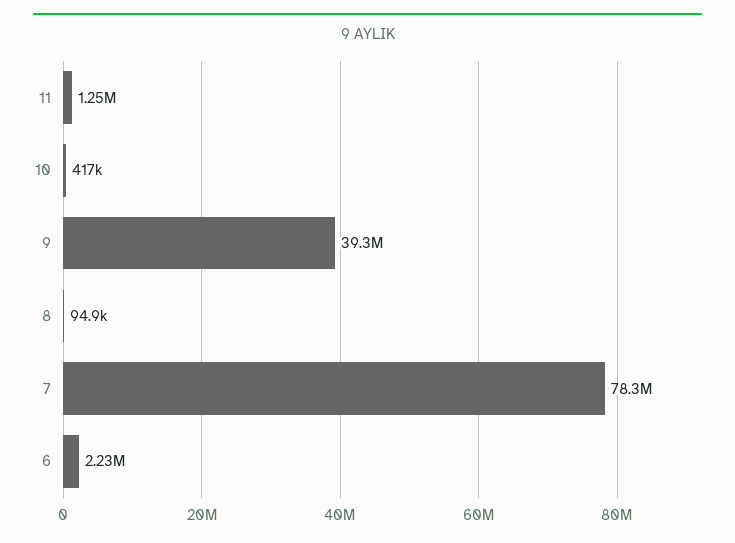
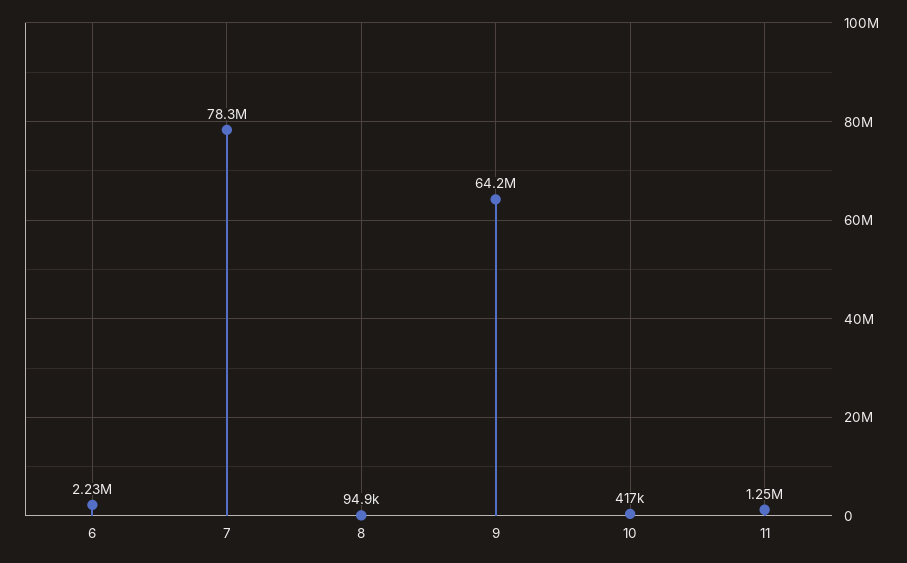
  {
    "11": 1250000,
    "10": 417000,
-   "9": 39300000,
+   "9": 64200000,
    "8": 94900,
    "7": 78300000,
    "6": 2230000
  }

